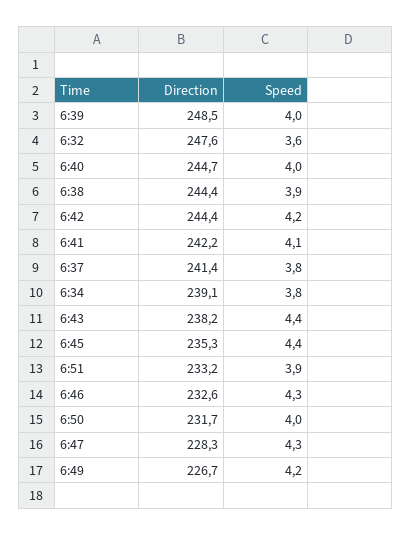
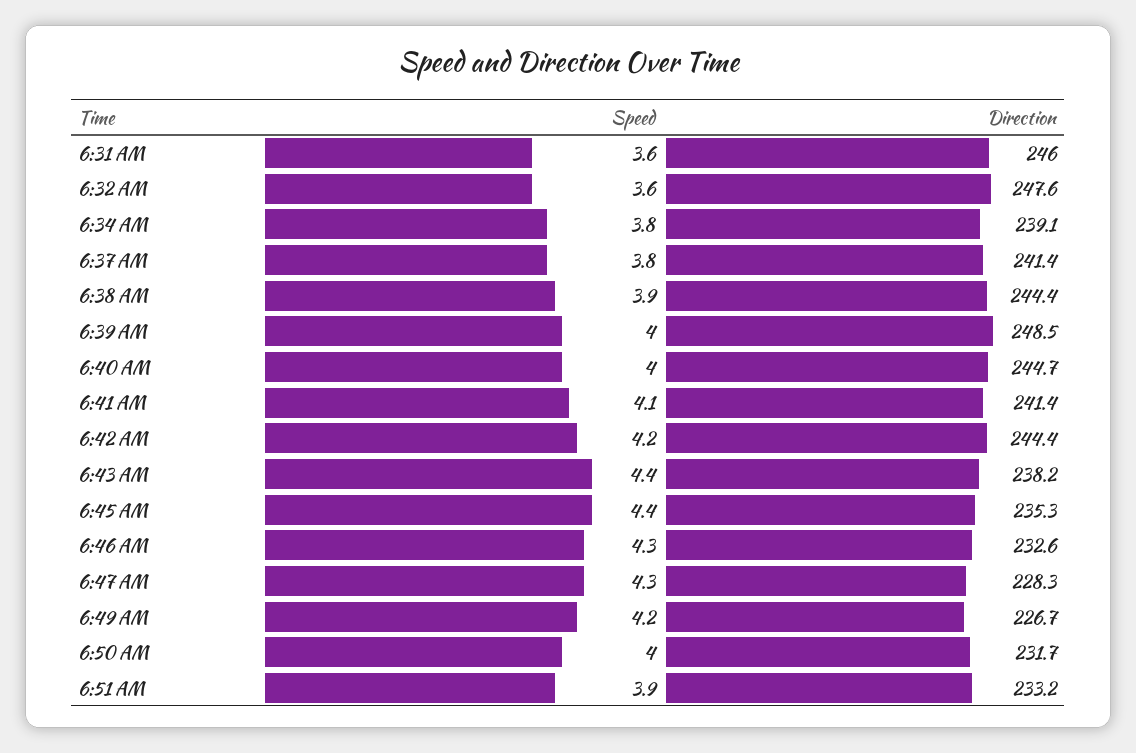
  {
    "Direction": {
      "6:39": 248.5,
      "6:32": 247.6,
      "6:40": 244.7,
      "6:38": 244.4,
      "6:42": 244.4,
-     "6:41": 242.2,
+     "6:41": 241.4,
      "6:37": 241.4,
      "6:34": 239.1,
      "6:43": 238.2,
      "6:45": 235.3,
      "6:51": 233.2,
      "6:46": 232.6,
      "6:50": 231.7,
      "6:47": 228.3,
-     "6:49": 226.7
+     "6:49": 226.7,
+     "6:31 AM": 246
    },
    "Speed": {
      "6:39": 4,
      "6:32": 3.6,
      "6:40": 4,
      "6:38": 3.9,
      "6:42": 4.2,
      "6:41": 4.1,
      "6:37": 3.8,
      "6:34": 3.8,
      "6:43": 4.4,
      "6:45": 4.4,
      "6:51": 3.9,
      "6:46": 4.3,
      "6:50": 4,
      "6:47": 4.3,
-     "6:49": 4.2
+     "6:49": 4.2,
+     "6:31 AM": 3.6
    }
  }

